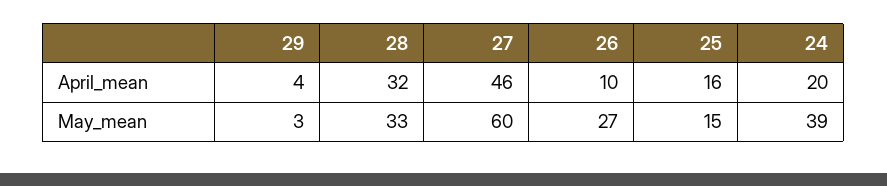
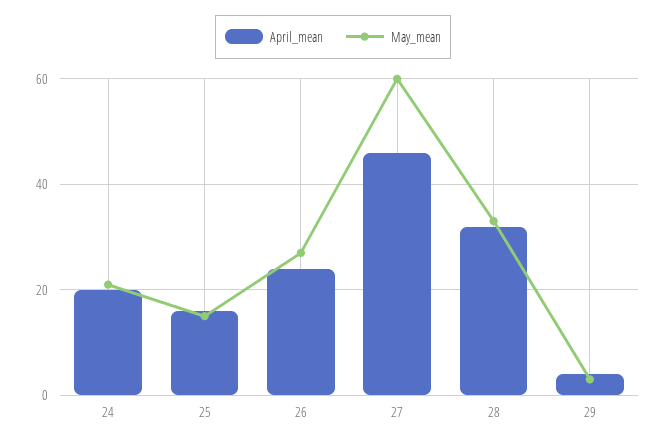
  {
    "April_mean": {
      "29": 4,
      "28": 32,
      "27": 46,
-     "26": 10,
+     "26": 25,
      "25": 16,
      "24": 20
    },
    "May_mean": {
      "29": 3,
      "28": 33,
      "27": 60,
      "26": 27,
      "25": 15,
-     "24": 39
+     "24": 20
    }
  }

